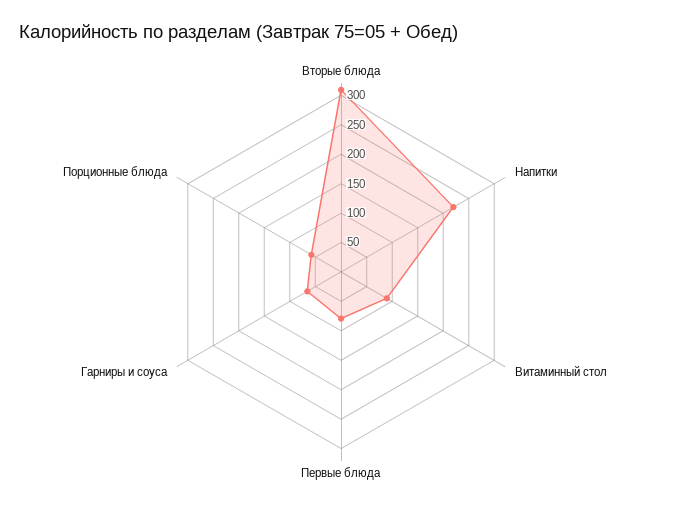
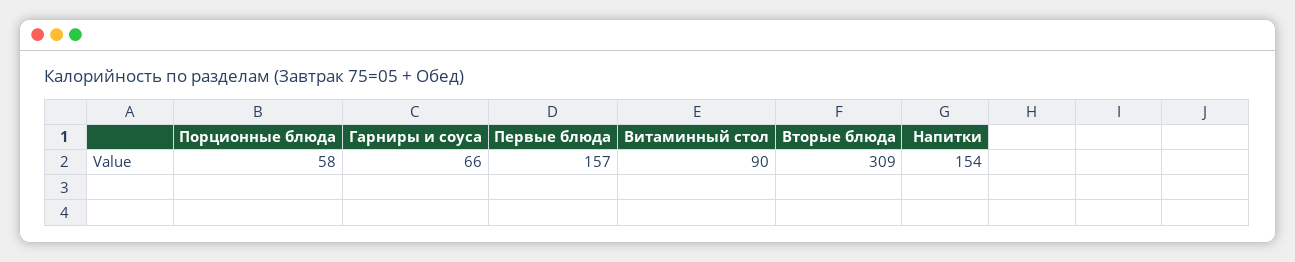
  {
    "Вторые блюда": 309,
-   "Напитки": 225,
+   "Напитки": 154,
    "Витаминный стол": 90,
-   "Первые блюда": 75,
+   "Первые блюда": 157,
    "Гарниры и соуса": 66,
    "Порционные блюда": 58
  }

